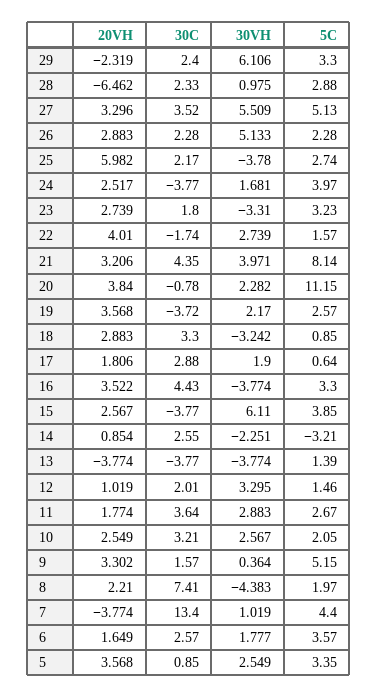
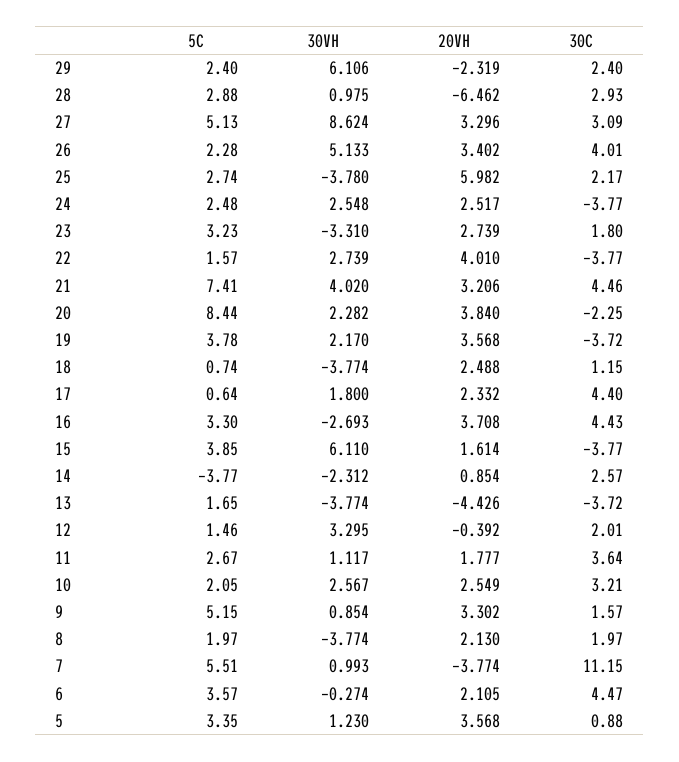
  {
    "20VH": {
      "29": -2.319,
      "28": -6.462,
      "27": 3.296,
-     "26": 2.883,
+     "26": 3.402,
      "25": 5.982,
      "24": 2.517,
      "23": 2.739,
      "22": 4.01,
      "21": 3.206,
      "20": 3.84,
      "19": 3.568,
-     "18": 2.883,
+     "18": 2.488,
-     "17": 1.806,
+     "17": 2.332,
-     "16": 3.522,
+     "16": 3.708,
-     "15": 2.567,
+     "15": 1.614,
      "14": 0.854,
-     "13": -3.774,
+     "13": -4.426,
-     "12": 1.019,
+     "12": -0.392,
-     "11": 1.774,
+     "11": 1.777,
      "10": 2.549,
      "9": 3.302,
-     "8": 2.21,
+     "8": 2.13,
      "7": -3.774,
-     "6": 1.649,
+     "6": 2.105,
      "5": 3.568
    },
    "30C": {
      "29": 2.4,
-     "28": 2.33,
+     "28": 2.93,
-     "27": 3.52,
+     "27": 3.09,
-     "26": 2.28,
+     "26": 4.01,
      "25": 2.17,
      "24": -3.77,
      "23": 1.8,
-     "22": -1.74,
+     "22": -3.77,
-     "21": 4.35,
+     "21": 4.46,
-     "20": -0.78,
+     "20": -2.25,
      "19": -3.72,
-     "18": 3.3,
+     "18": 1.15,
-     "17": 2.88,
+     "17": 4.4,
      "16": 4.43,
      "15": -3.77,
-     "14": 2.55,
+     "14": 2.57,
-     "13": -3.77,
+     "13": -3.72,
      "12": 2.01,
      "11": 3.64,
      "10": 3.21,
      "9": 1.57,
-     "8": 7.41,
+     "8": 1.97,
-     "7": 13.4,
+     "7": 11.15,
-     "6": 2.57,
+     "6": 4.47,
-     "5": 0.85
+     "5": 0.88
    },
    "30VH": {
      "29": 6.106,
      "28": 0.975,
-     "27": 5.509,
+     "27": 8.624,
      "26": 5.133,
      "25": -3.78,
-     "24": 1.681,
+     "24": 2.548,
      "23": -3.31,
      "22": 2.739,
-     "21": 3.971,
+     "21": 4.02,
      "20": 2.282,
      "19": 2.17,
-     "18": -3.242,
+     "18": -3.774,
-     "17": 1.9,
+     "17": 1.8,
-     "16": -3.774,
+     "16": -2.693,
      "15": 6.11,
-     "14": -2.251,
+     "14": -2.312,
      "13": -3.774,
      "12": 3.295,
-     "11": 2.883,
+     "11": 1.117,
      "10": 2.567,
-     "9": 0.364,
+     "9": 0.854,
-     "8": -4.383,
+     "8": -3.774,
-     "7": 1.019,
+     "7": 0.993,
-     "6": 1.777,
+     "6": -0.274,
-     "5": 2.549
+     "5": 1.23
    },
    "5C": {
-     "29": 3.3,
+     "29": 2.4,
      "28": 2.88,
      "27": 5.13,
      "26": 2.28,
      "25": 2.74,
-     "24": 3.97,
+     "24": 2.48,
      "23": 3.23,
      "22": 1.57,
-     "21": 8.14,
+     "21": 7.41,
-     "20": 11.15,
+     "20": 8.44,
-     "19": 2.57,
+     "19": 3.78,
-     "18": 0.85,
+     "18": 0.74,
      "17": 0.64,
      "16": 3.3,
      "15": 3.85,
-     "14": -3.21,
+     "14": -3.77,
-     "13": 1.39,
+     "13": 1.65,
      "12": 1.46,
      "11": 2.67,
      "10": 2.05,
      "9": 5.15,
      "8": 1.97,
-     "7": 4.4,
+     "7": 5.51,
      "6": 3.57,
      "5": 3.35
    }
  }

